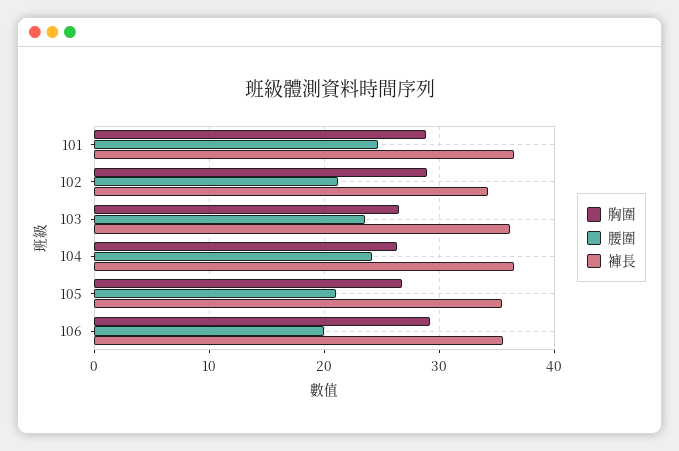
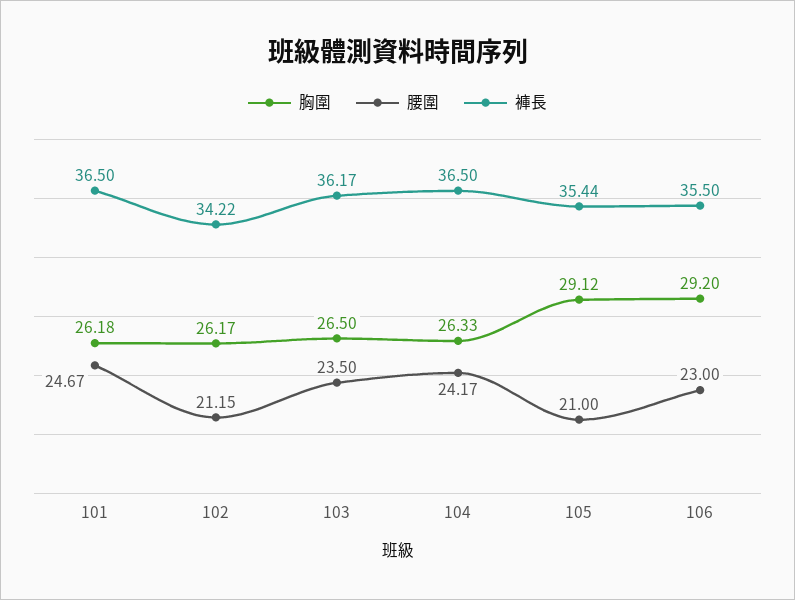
  {
    "胸圍": {
-     "101": 29,
+     "101": 26.18,
-     "102": 29,
+     "102": 26.17,
      "103": 26.5,
      "104": 26.33,
-     "105": 27,
+     "105": 29.12,
      "106": 29.2
    },
    "腰圍": {
      "101": 24.67,
      "102": 21.15,
      "103": 23.5,
      "104": 24.17,
      "105": 21,
-     "106": 20
+     "106": 23
    },
    "褲長": {
      "101": 36.5,
      "102": 34.22,
      "103": 36.17,
      "104": 36.5,
      "105": 35.44,
      "106": 35.5
    }
  }

